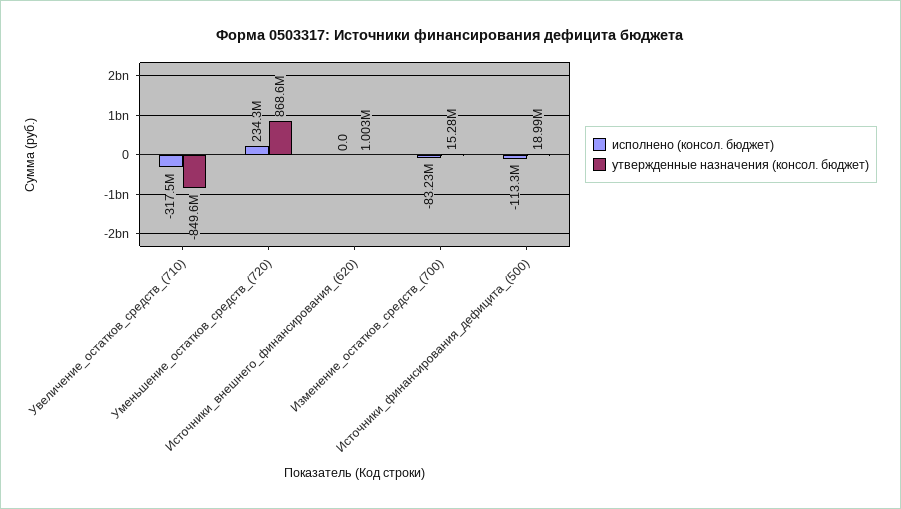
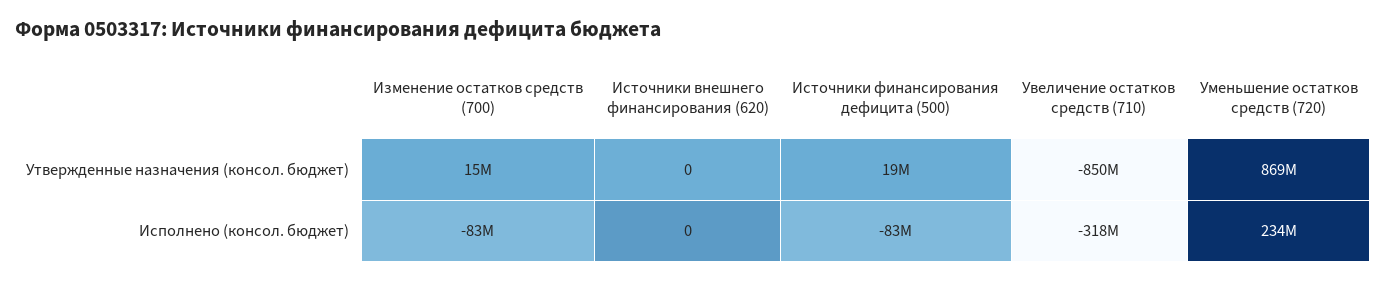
  {
    "исполнено (консол. бюджет)": {
      "Увеличение_остатков_средств_(710)": -317500000,
      "Уменьшение_остатков_средств_(720)": 234300000,
      "Источники_внешнего_финансирования_(620)": 0,
      "Изменение_остатков_средств_(700)": -83230000,
-     "Источники_финансирования_дефицита_(500)": -113300000
+     "Источники_финансирования_дефицита_(500)": -83000000
    },
    "утвержденные назначения (консол. бюджет)": {
      "Увеличение_остатков_средств_(710)": -849600000,
      "Уменьшение_остатков_средств_(720)": 868600000,
-     "Источники_внешнего_финансирования_(620)": 1003000,
+     "Источники_внешнего_финансирования_(620)": 0,
      "Изменение_остатков_средств_(700)": 15280000,
      "Источники_финансирования_дефицита_(500)": 18990000
    }
  }

